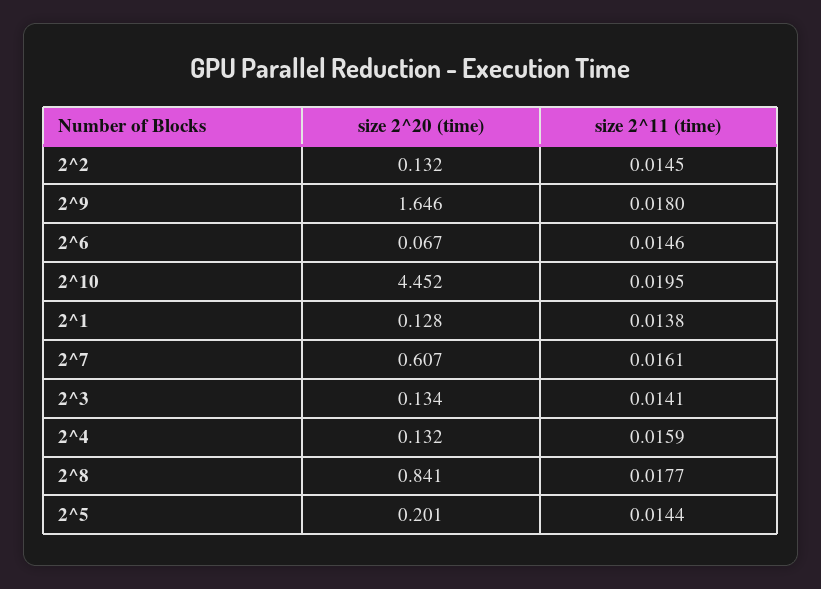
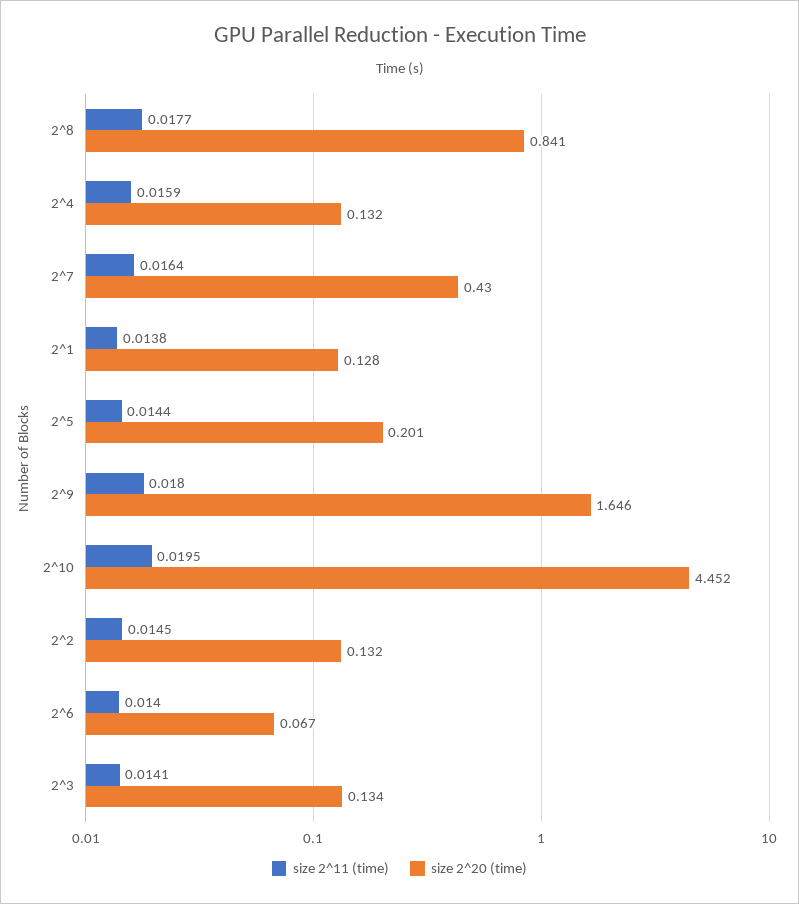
  {
    "size 2^20 (time)": {
      "2^2": 0.132,
      "2^9": 1.646,
      "2^6": 0.067,
      "2^10": 4.452,
      "2^1": 0.128,
-     "2^7": 0.607,
+     "2^7": 0.43,
      "2^3": 0.134,
      "2^4": 0.132,
      "2^8": 0.841,
      "2^5": 0.201
    },
    "size 2^11 (time)": {
      "2^2": 0.0145,
      "2^9": 0.018,
-     "2^6": 0.0146,
+     "2^6": 0.014,
      "2^10": 0.0195,
      "2^1": 0.0138,
-     "2^7": 0.0161,
+     "2^7": 0.0164,
      "2^3": 0.0141,
      "2^4": 0.0159,
      "2^8": 0.0177,
      "2^5": 0.0144
    }
  }

